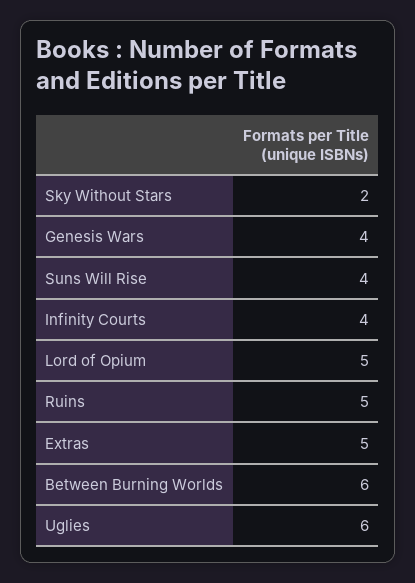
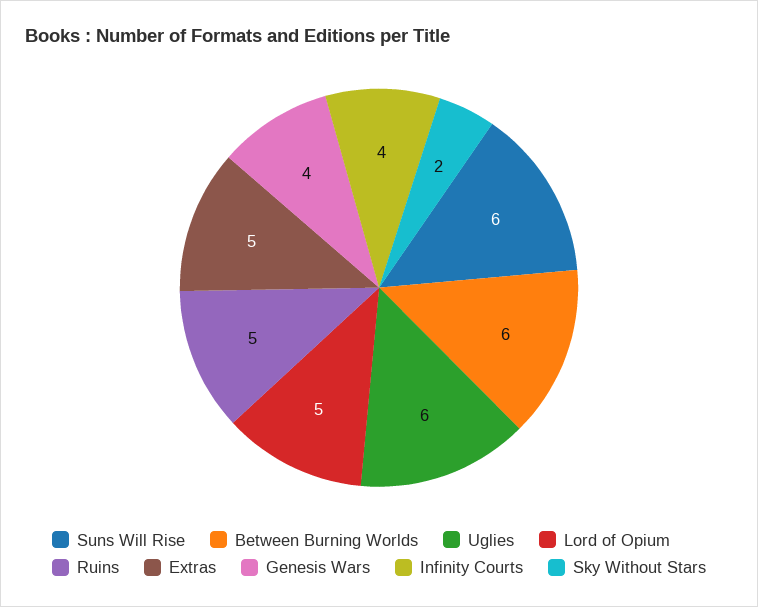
  {
    "Sky Without Stars": 2,
    "Genesis Wars": 4,
-   "Suns Will Rise": 4,
+   "Suns Will Rise": 6,
    "Infinity Courts": 4,
    "Lord of Opium": 5,
    "Ruins": 5,
    "Extras": 5,
    "Between Burning Worlds": 6,
    "Uglies": 6
  }

